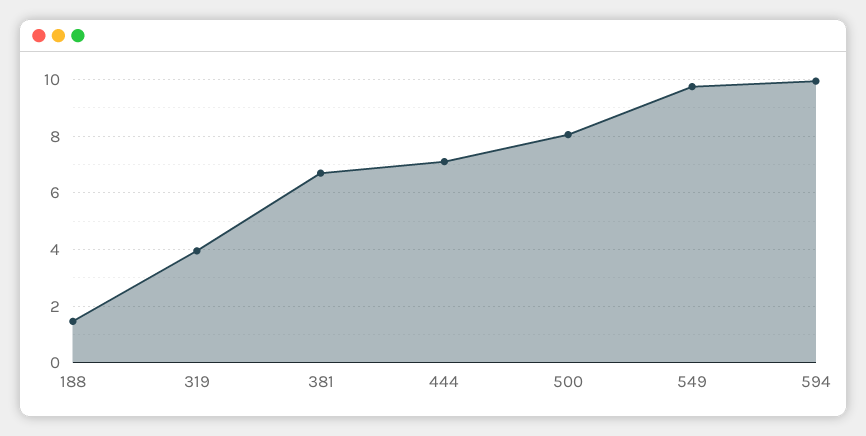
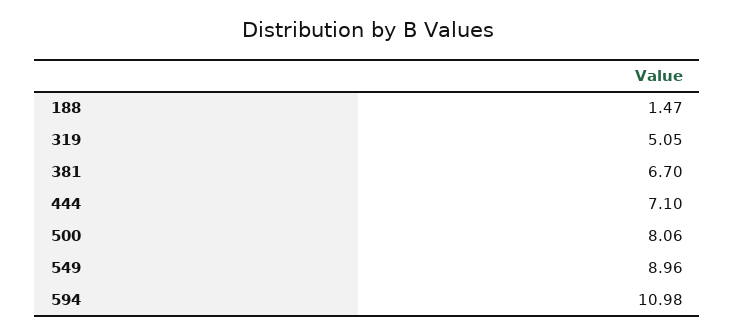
  {
    "188": 1.47,
-   "319": 4,
+   "319": 5.05,
    "381": 6.7,
    "444": 7.1,
    "500": 8.06,
-   "549": 9.75,
+   "549": 8.96,
-   "594": 10
+   "594": 10.98
  }

